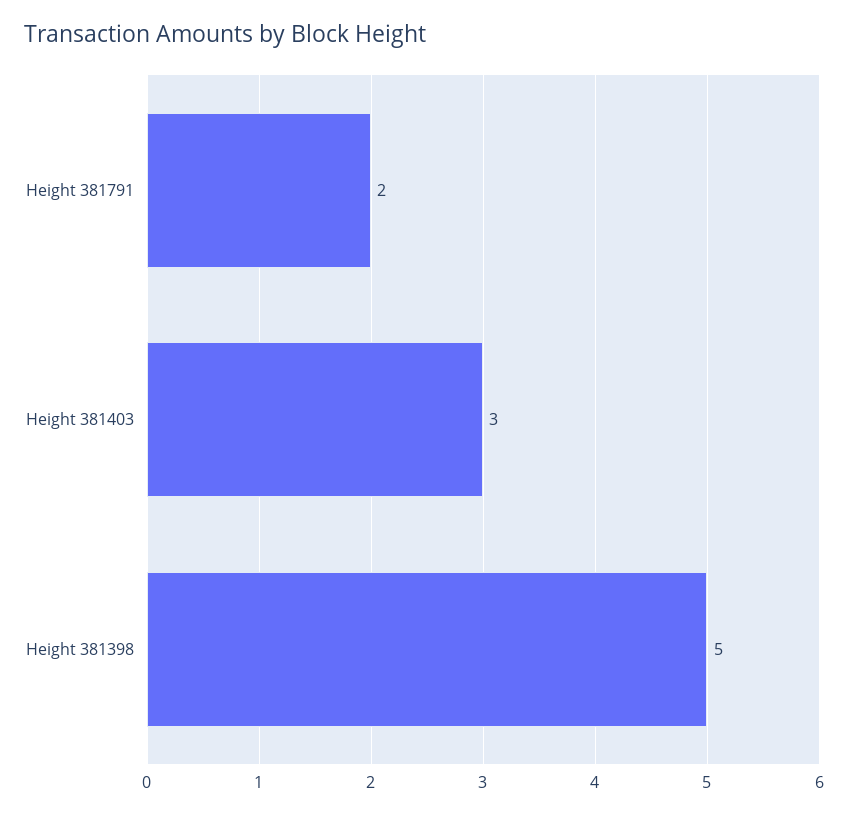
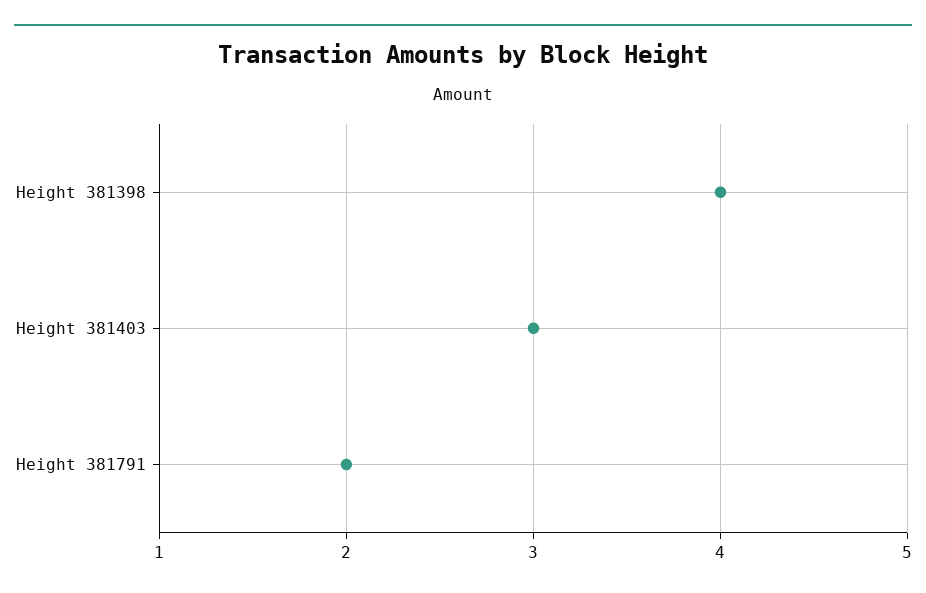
  {
    "Height 381791": 2,
    "Height 381403": 3,
-   "Height 381398": 5
+   "Height 381398": 4
  }

